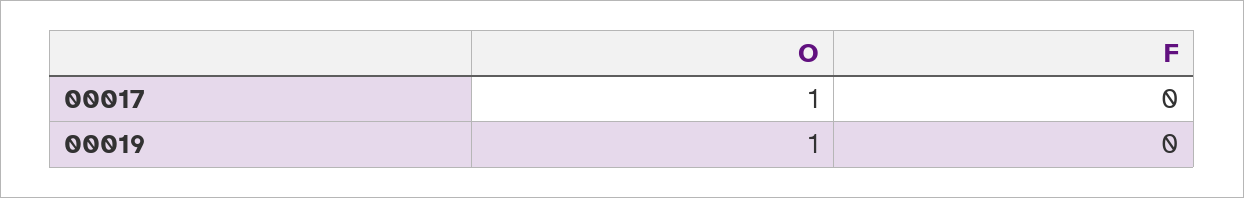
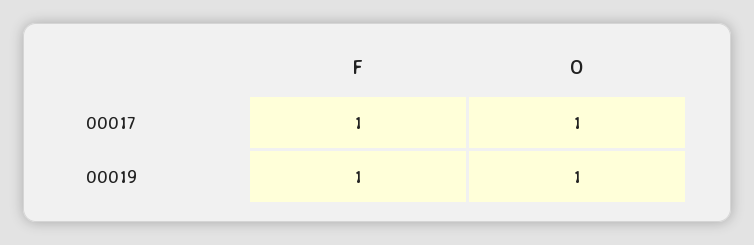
  {
    "O": {
      "00017": 1,
      "00019": 1
    },
    "F": {
-     "00017": 0,
+     "00017": 1,
-     "00019": 0
+     "00019": 1
    }
  }

